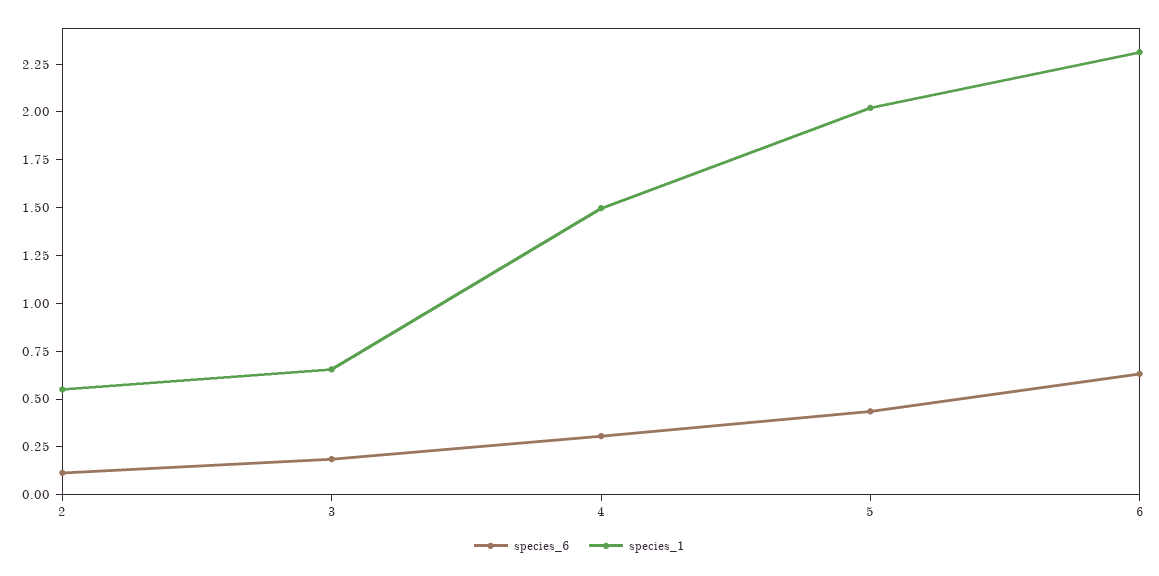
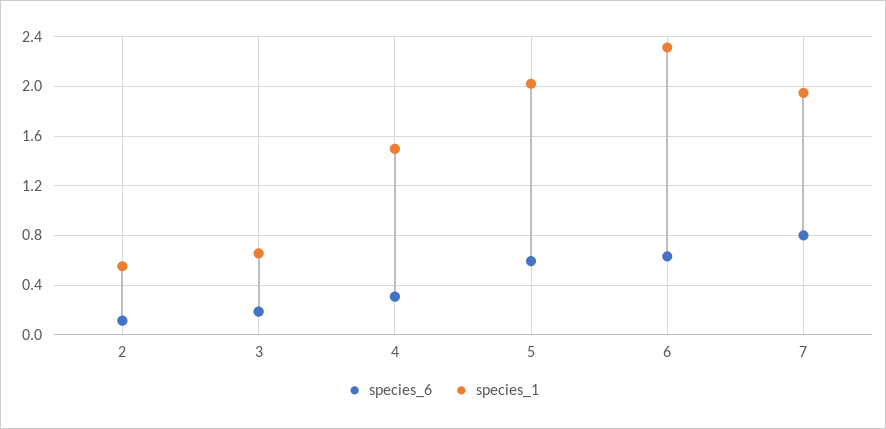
  {
    "species_6": {
      "2": 0.1,
      "3": 0.2,
      "4": 0.3,
-     "5": 0.45,
+     "5": 0.6,
-     "6": 0.65
+     "6": 0.65,
+     "7": 0.8
    },
    "species_1": {
      "2": 0.55,
      "3": 0.65,
      "4": 1.5,
      "5": 2,
-     "6": 2.3
+     "6": 2.3,
+     "7": 1.95
    }
  }

